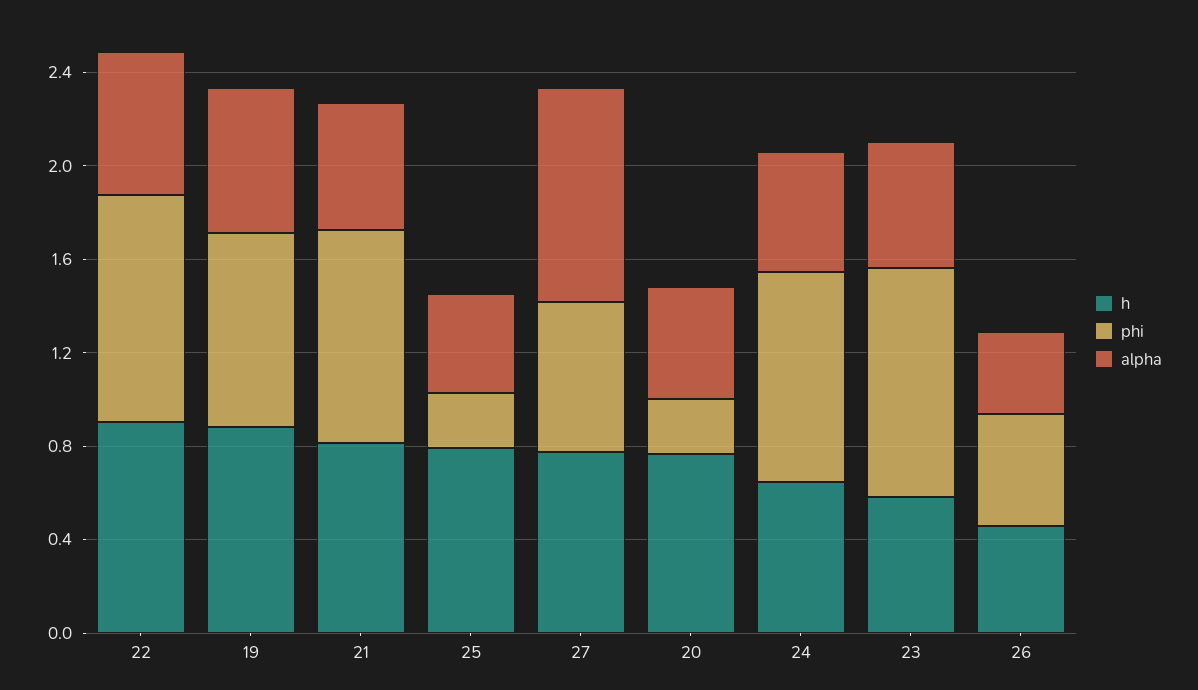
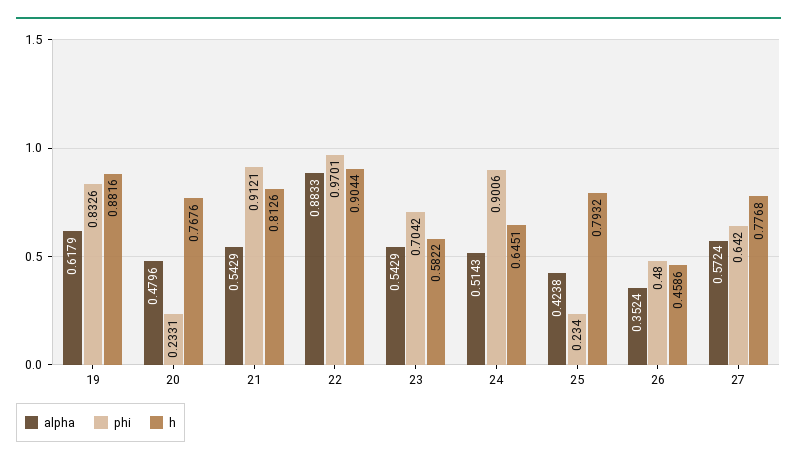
  {
    "h": {
      "22": 0.9044,
      "19": 0.8816,
      "21": 0.8126,
      "25": 0.7932,
      "27": 0.7768,
      "20": 0.7676,
      "24": 0.6451,
      "23": 0.5822,
      "26": 0.4586
    },
    "phi": {
      "22": 0.9701,
      "19": 0.8326,
      "21": 0.9121,
      "25": 0.234,
      "27": 0.642,
      "20": 0.2331,
      "24": 0.9006,
-     "23": 1,
+     "23": 0.7042,
      "26": 0.48
    },
    "alpha": {
-     "22": 0.6,
+     "22": 0.8833,
      "19": 0.6179,
      "21": 0.5429,
      "25": 0.4238,
-     "27": 0.9,
+     "27": 0.5724,
      "20": 0.4796,
      "24": 0.5143,
      "23": 0.5429,
      "26": 0.3524
    }
  }

